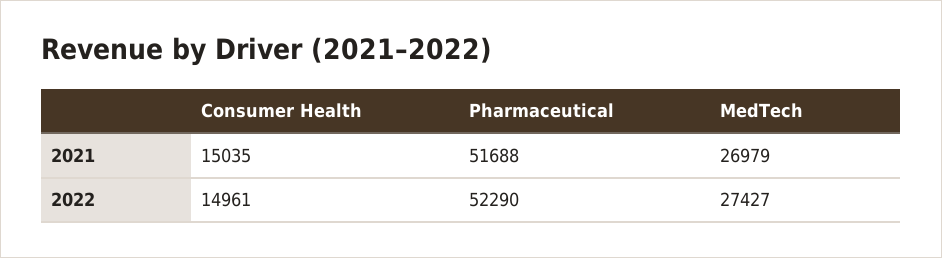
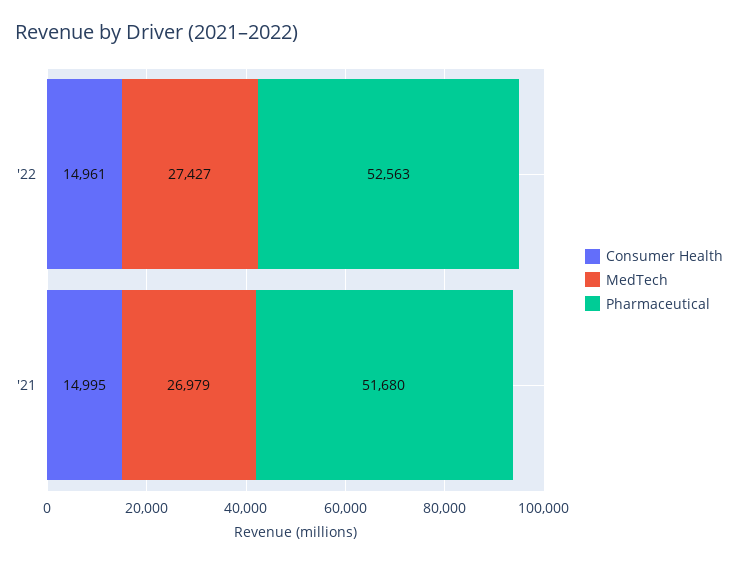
  {
    "Consumer Health": {
-     "2021": 15035,
+     "2021": 14995,
      "2022": 14961
    },
    "Pharmaceutical": {
-     "2021": 51688,
+     "2021": 51680,
-     "2022": 52290
+     "2022": 52563
    },
    "MedTech": {
      "2021": 26979,
      "2022": 27427
    }
  }

